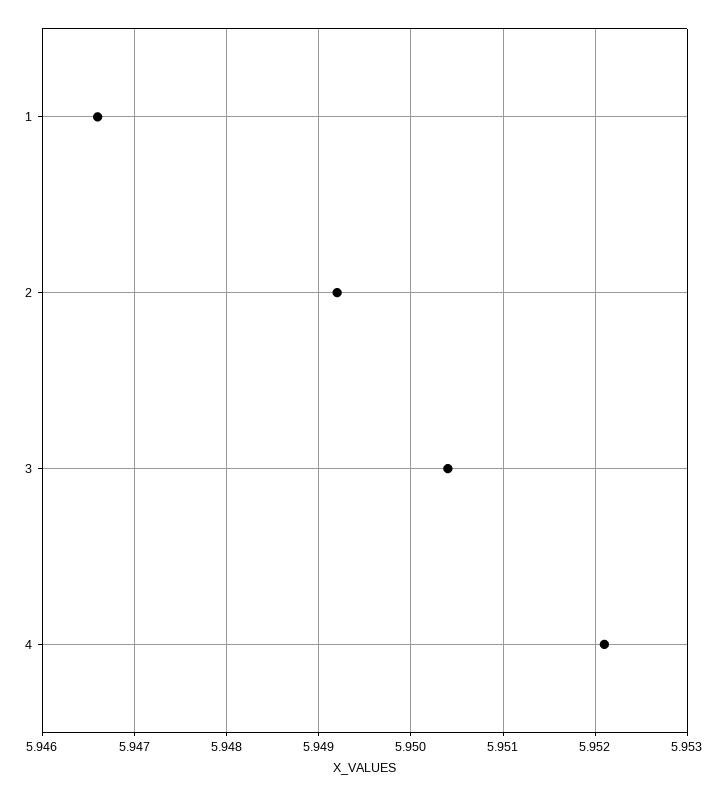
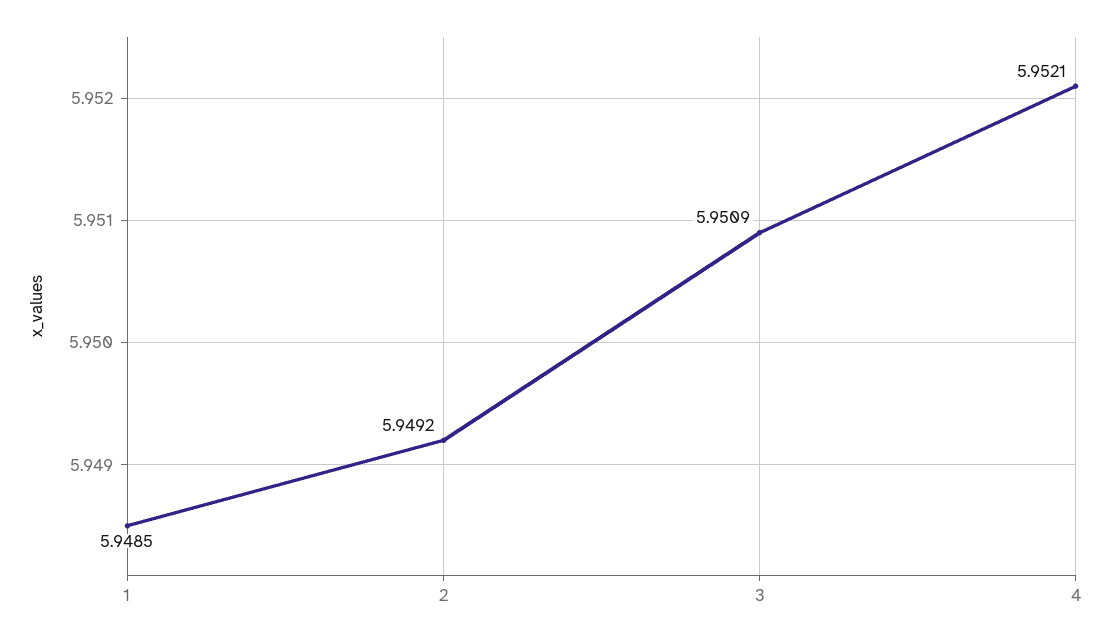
  {
-   "1": 5.9466,
+   "1": 5.9485,
    "2": 5.9492,
-   "3": 5.9504,
+   "3": 5.9509,
    "4": 5.9521
  }

